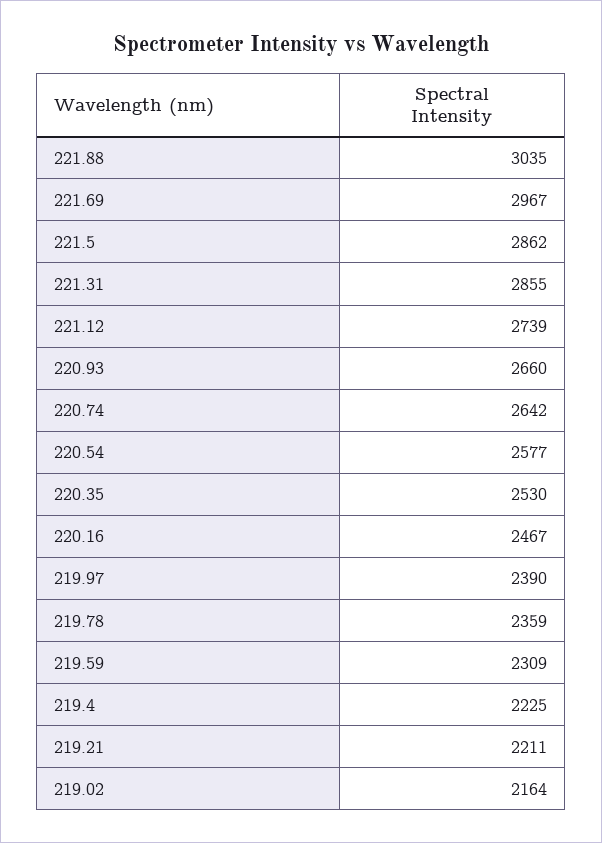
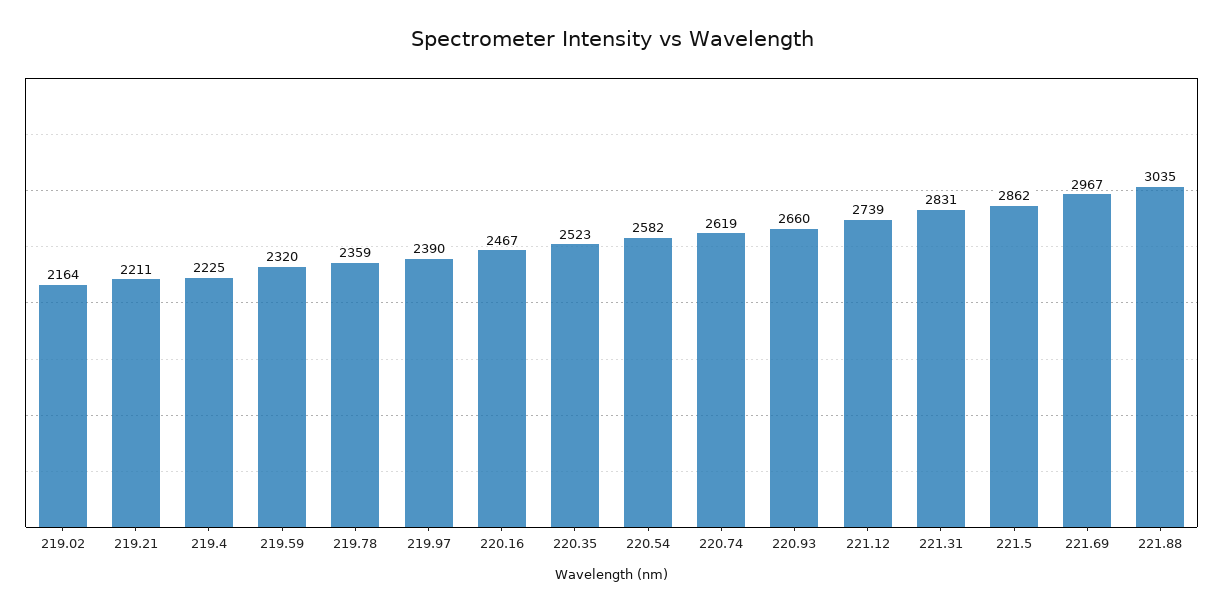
  {
    "221.88": 3035,
    "221.69": 2967,
    "221.5": 2862,
-   "221.31": 2855,
+   "221.31": 2831,
    "221.12": 2739,
    "220.93": 2660,
-   "220.74": 2642,
+   "220.74": 2619,
-   "220.54": 2577,
+   "220.54": 2582,
-   "220.35": 2530,
+   "220.35": 2523,
    "220.16": 2467,
    "219.97": 2390,
    "219.78": 2359,
-   "219.59": 2309,
+   "219.59": 2320,
    "219.4": 2225,
    "219.21": 2211,
    "219.02": 2164
  }

